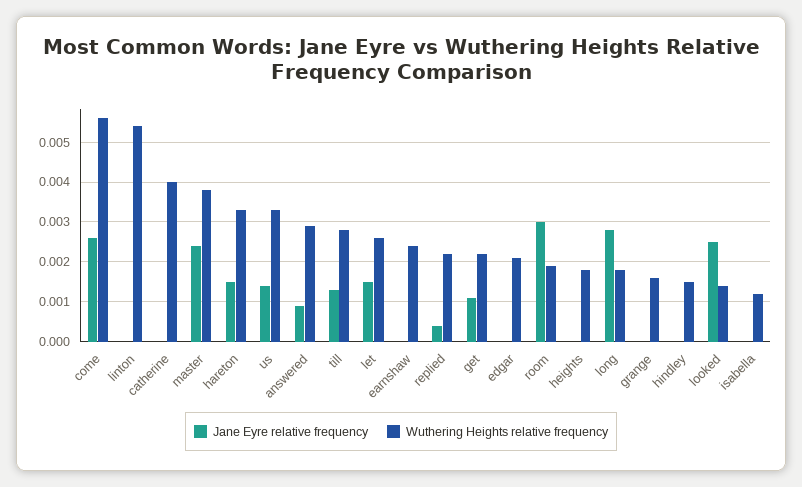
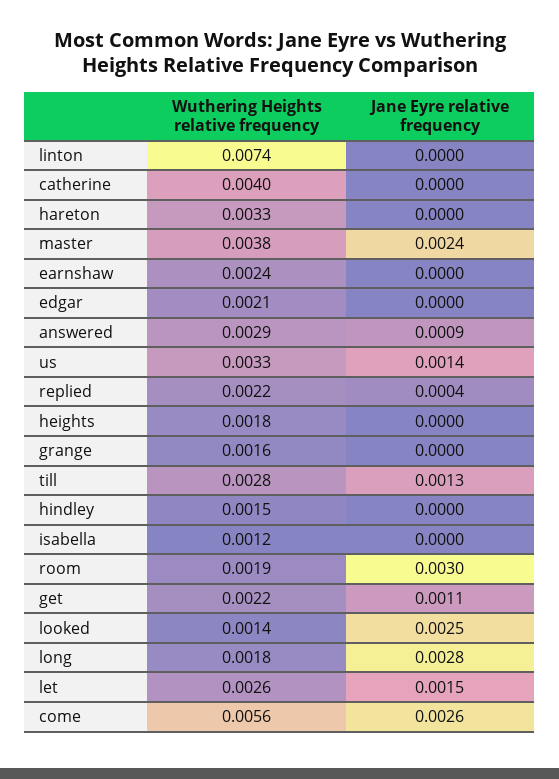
  {
    "Jane Eyre relative frequency": {
      "come": 0.0026,
      "linton": 0,
      "catherine": 0,
      "master": 0.0024,
-     "hareton": 0.0015,
+     "hareton": 0,
      "us": 0.0014,
      "answered": 0.0009,
      "till": 0.0013,
      "let": 0.0015,
      "earnshaw": 0,
      "replied": 0.0004,
      "get": 0.0011,
      "edgar": 0,
      "room": 0.003,
      "heights": 0,
      "long": 0.0028,
      "grange": 0,
      "hindley": 0,
      "looked": 0.0025,
      "isabella": 0
    },
    "Wuthering Heights relative frequency": {
      "come": 0.0056,
-     "linton": 0.0055,
+     "linton": 0.0074,
      "catherine": 0.004,
      "master": 0.0038,
      "hareton": 0.0033,
      "us": 0.0033,
      "answered": 0.0029,
      "till": 0.0028,
      "let": 0.0026,
      "earnshaw": 0.0024,
      "replied": 0.0022,
      "get": 0.0022,
      "edgar": 0.0021,
      "room": 0.0019,
      "heights": 0.0018,
      "long": 0.0018,
      "grange": 0.0016,
      "hindley": 0.0015,
      "looked": 0.0014,
      "isabella": 0.0012
    }
  }

